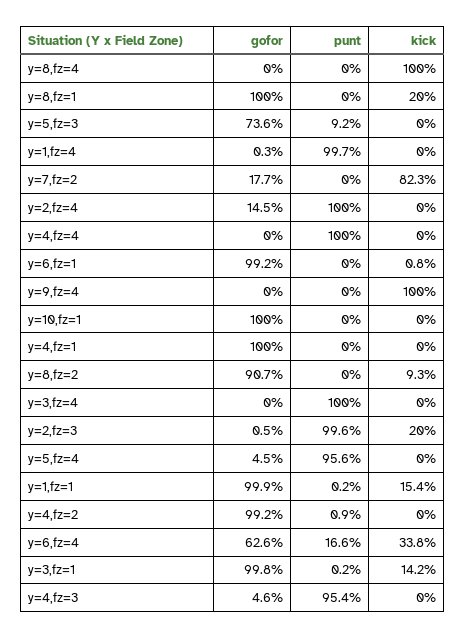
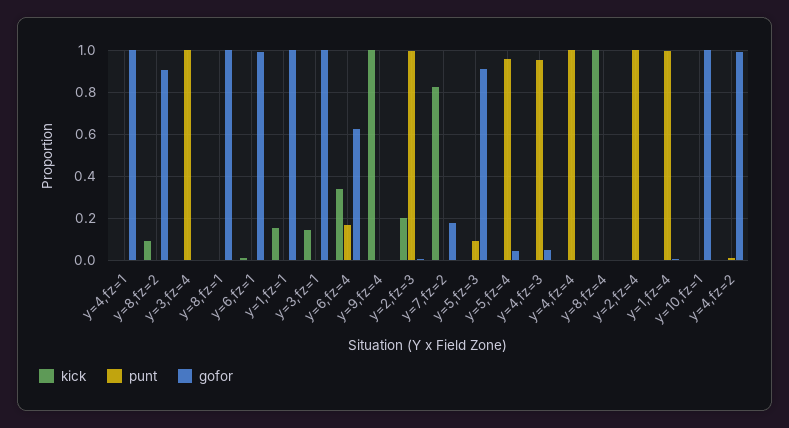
  {
    "gofor": {
      "y=8,fz=4": 0,
      "y=8,fz=1": 1,
-     "y=5,fz=3": 0.736,
+     "y=5,fz=3": 0.9,
      "y=1,fz=4": 0.003,
      "y=7,fz=2": 0.177,
-     "y=2,fz=4": 0.145,
+     "y=2,fz=4": 0,
      "y=4,fz=4": 0,
      "y=6,fz=1": 0.992,
      "y=9,fz=4": 0,
      "y=10,fz=1": 1,
      "y=4,fz=1": 1,
      "y=8,fz=2": 0.907,
      "y=3,fz=4": 0,
      "y=2,fz=3": 0.005,
      "y=5,fz=4": 0.045,
      "y=1,fz=1": 0.999,
      "y=4,fz=2": 0.992,
      "y=6,fz=4": 0.626,
      "y=3,fz=1": 0.998,
      "y=4,fz=3": 0.046
    },
    "punt": {
      "y=8,fz=4": 0,
      "y=8,fz=1": 0,
      "y=5,fz=3": 0.092,
      "y=1,fz=4": 0.997,
      "y=7,fz=2": 0,
      "y=2,fz=4": 1,
      "y=4,fz=4": 1,
      "y=6,fz=1": 0,
      "y=9,fz=4": 0,
      "y=10,fz=1": 0,
      "y=4,fz=1": 0,
      "y=8,fz=2": 0,
      "y=3,fz=4": 1,
      "y=2,fz=3": 0.996,
      "y=5,fz=4": 0.956,
      "y=1,fz=1": 0.002,
      "y=4,fz=2": 0.009,
      "y=6,fz=4": 0.166,
      "y=3,fz=1": 0.002,
      "y=4,fz=3": 0.954
    },
    "kick": {
      "y=8,fz=4": 1,
-     "y=8,fz=1": 0.2,
+     "y=8,fz=1": 0,
      "y=5,fz=3": 0,
      "y=1,fz=4": 0,
      "y=7,fz=2": 0.823,
      "y=2,fz=4": 0,
      "y=4,fz=4": 0,
      "y=6,fz=1": 0.008,
      "y=9,fz=4": 1,
      "y=10,fz=1": 0,
      "y=4,fz=1": 0,
      "y=8,fz=2": 0.093,
      "y=3,fz=4": 0,
      "y=2,fz=3": 0.2,
      "y=5,fz=4": 0,
      "y=1,fz=1": 0.154,
      "y=4,fz=2": 0,
      "y=6,fz=4": 0.338,
      "y=3,fz=1": 0.142,
      "y=4,fz=3": 0
    }
  }

